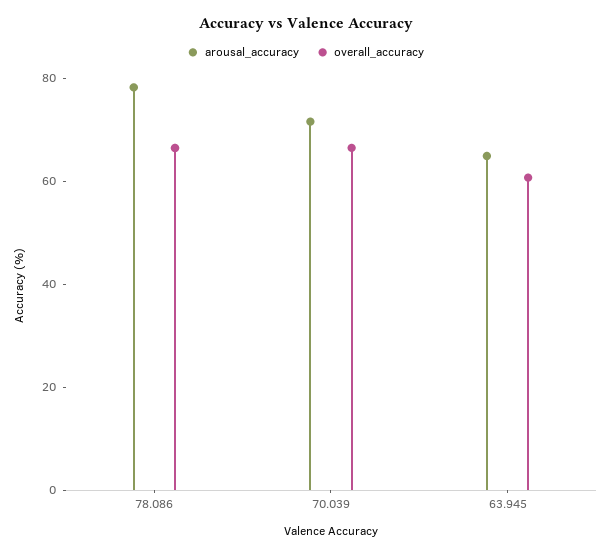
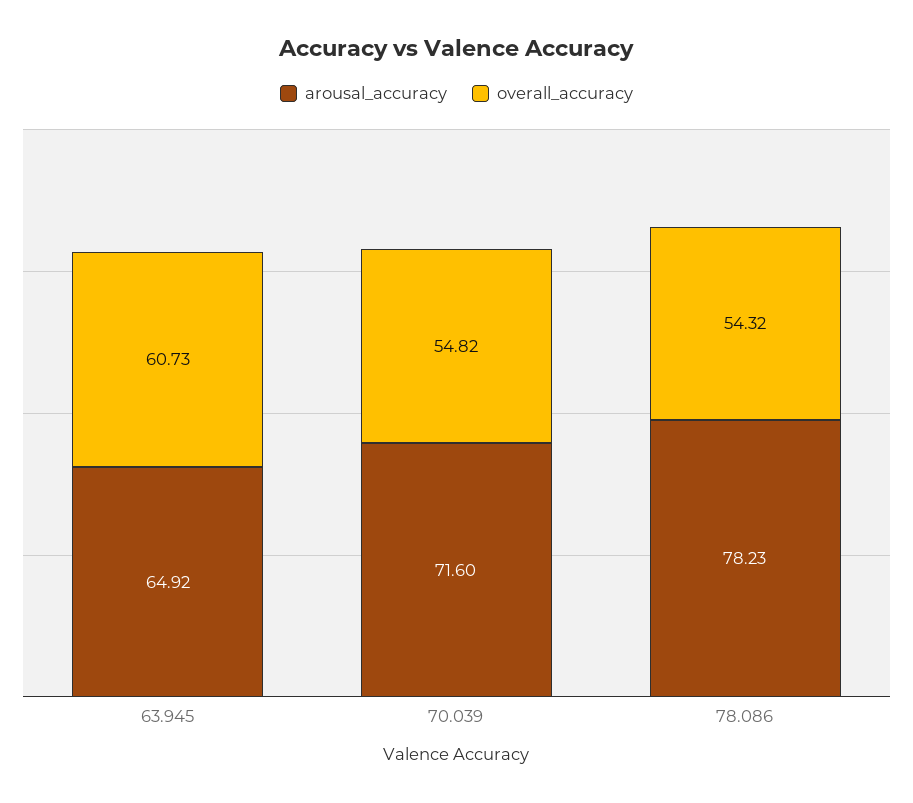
  {
    "arousal_accuracy": {
      "78.086": 78.23,
      "70.039": 71.6,
      "63.945": 64.92
    },
    "overall_accuracy": {
-     "78.086": 65,
+     "78.086": 54.32,
-     "70.039": 65,
+     "70.039": 54.82,
      "63.945": 60.73
    }
  }

